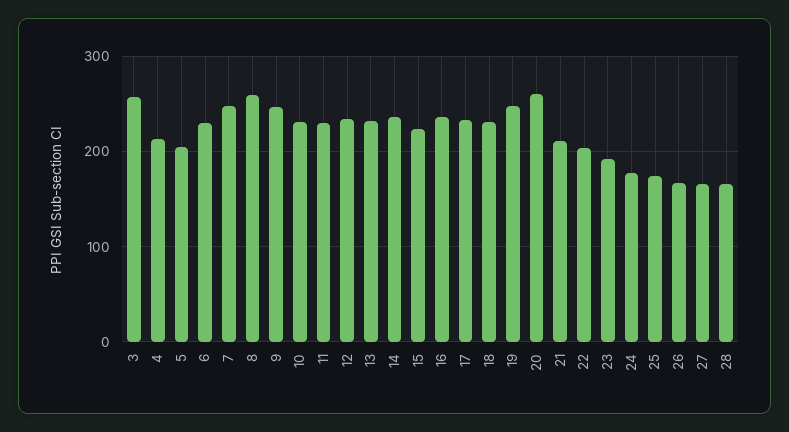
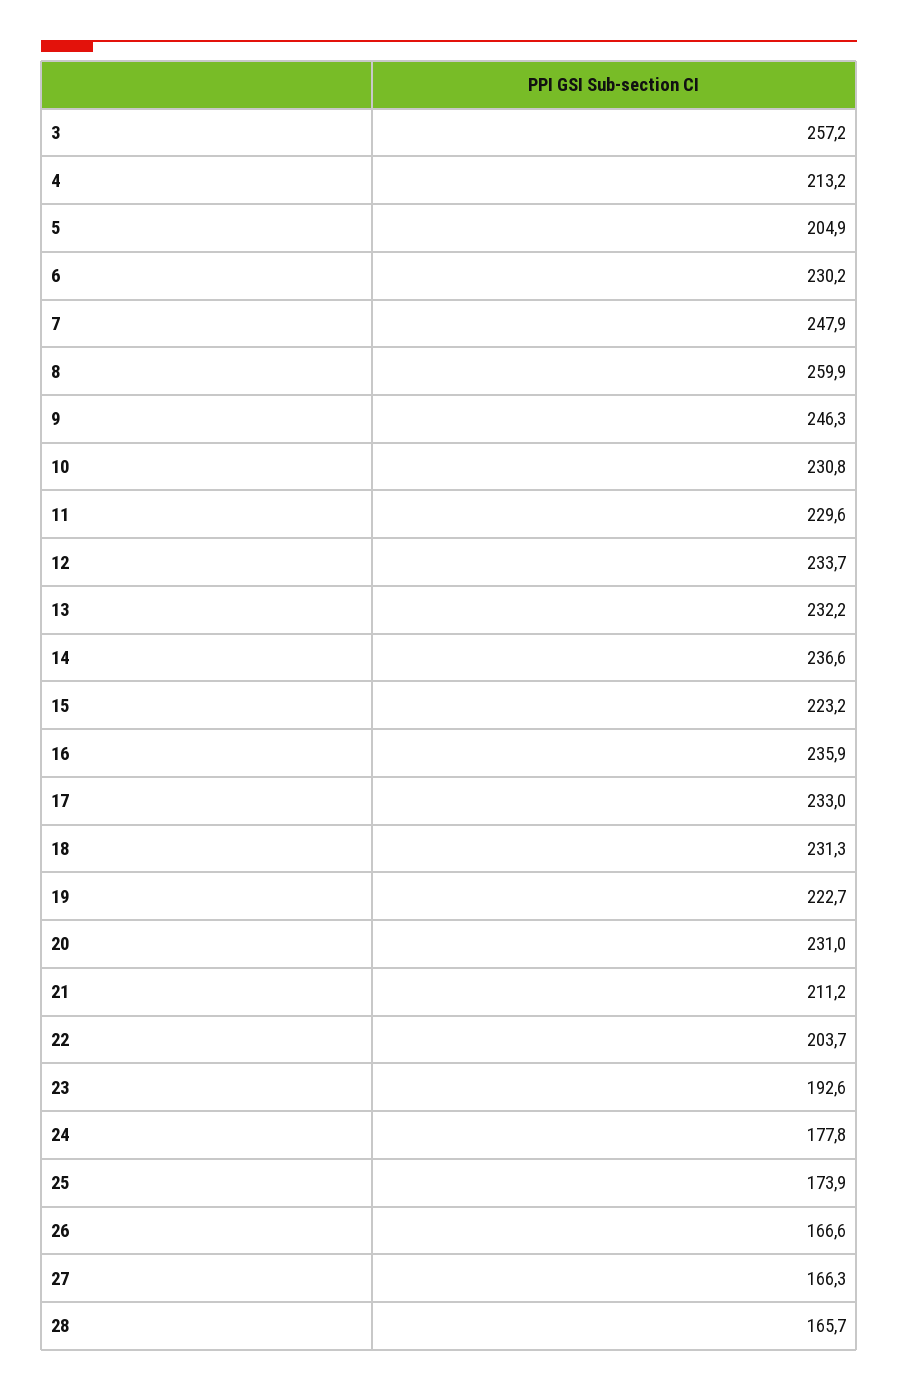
  {
    "3": 257.2,
    "4": 213.2,
    "5": 204.9,
    "6": 230.2,
    "7": 247.9,
    "8": 259.9,
    "9": 246.3,
    "10": 230.8,
    "11": 229.6,
    "12": 233.7,
    "13": 232.2,
    "14": 236.6,
    "15": 223.2,
    "16": 235.9,
    "17": 233,
    "18": 231.3,
-   "19": 250,
+   "19": 222.7,
-   "20": 260,
+   "20": 231,
    "21": 211.2,
    "22": 203.7,
    "23": 192.6,
    "24": 177.8,
    "25": 173.9,
    "26": 166.6,
    "27": 166.3,
    "28": 165.7
  }

